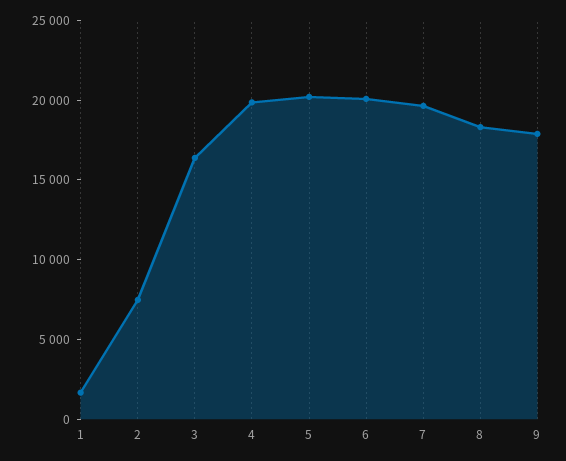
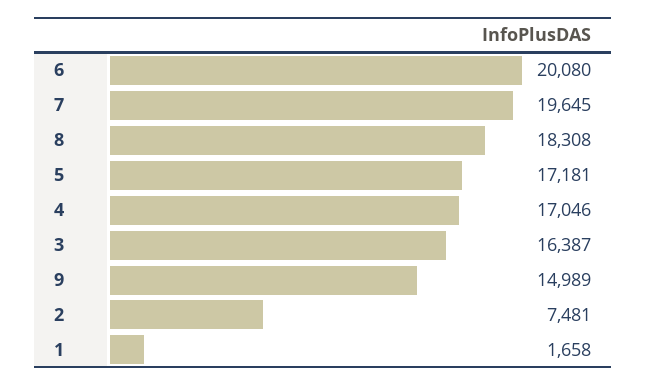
  {
    "1": 1658,
    "2": 7481,
    "3": 16387,
-   "4": 20000,
+   "4": 17046,
-   "5": 20000,
+   "5": 17181,
    "6": 20080,
    "7": 19645,
    "8": 18308,
-   "9": 18000
+   "9": 14989
  }

